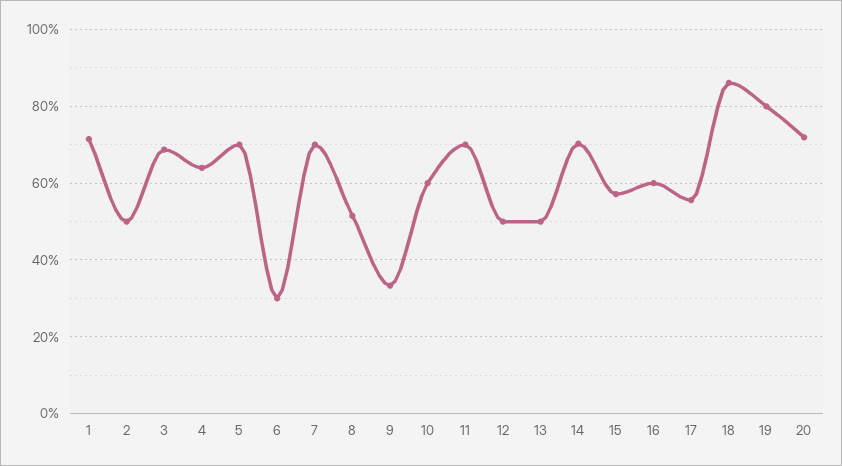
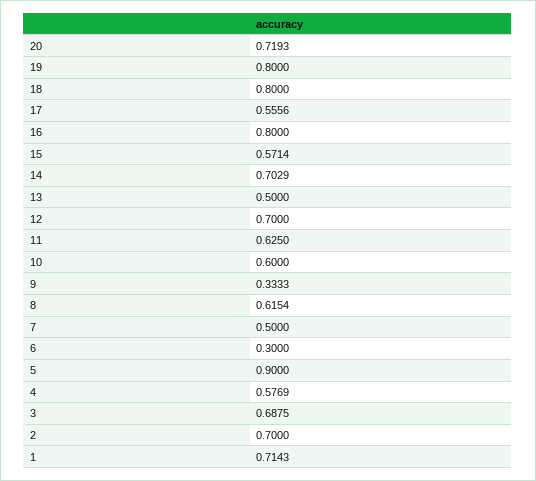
  {
    "1": 0.7143,
-   "2": 0.5,
+   "2": 0.7,
    "3": 0.6875,
-   "4": 0.64,
+   "4": 0.5769,
-   "5": 0.7,
+   "5": 0.9,
    "6": 0.3,
-   "7": 0.7,
+   "7": 0.5,
-   "8": 0.52,
+   "8": 0.6154,
    "9": 0.3333,
    "10": 0.6,
-   "11": 0.7,
+   "11": 0.625,
-   "12": 0.5,
+   "12": 0.7,
    "13": 0.5,
    "14": 0.7029,
    "15": 0.5714,
-   "16": 0.6,
+   "16": 0.8,
    "17": 0.5556,
-   "18": 0.86,
+   "18": 0.8,
    "19": 0.8,
    "20": 0.7193
  }

